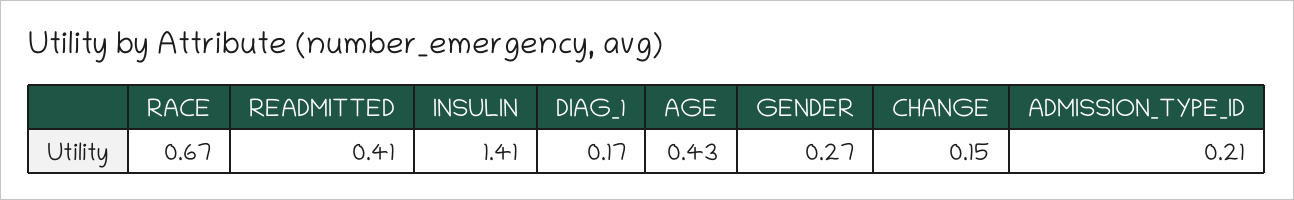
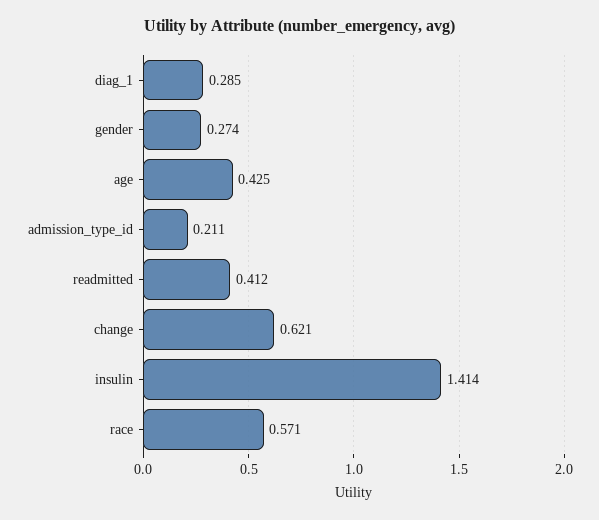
  {
-   "RACE": 0.67,
+   "RACE": 0.571,
    "READMITTED": 0.412,
    "INSULIN": 1.414,
-   "DIAG_1": 0.17,
+   "DIAG_1": 0.285,
    "AGE": 0.425,
    "GENDER": 0.274,
-   "CHANGE": 0.15,
+   "CHANGE": 0.621,
    "ADMISSION_TYPE_ID": 0.211
  }

